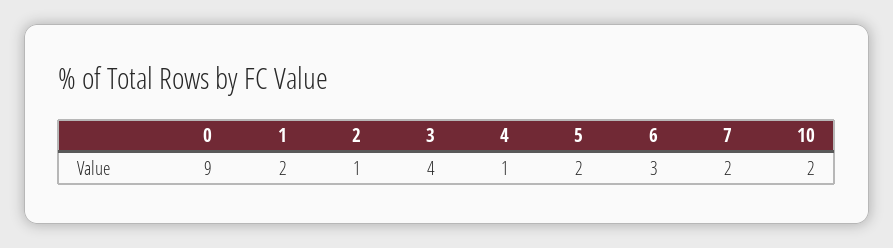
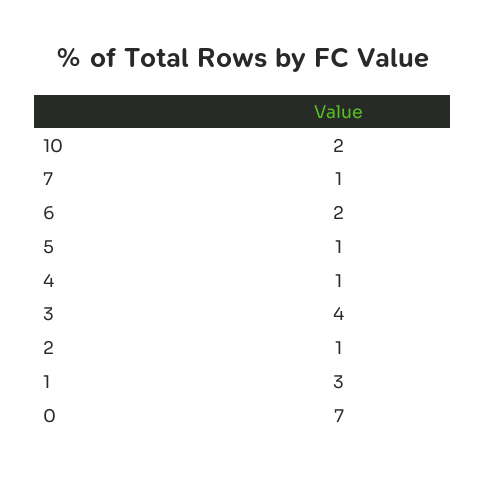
  {
-   "0": 9,
+   "0": 7,
-   "1": 2,
+   "1": 3,
    "2": 1,
    "3": 4,
    "4": 1,
-   "5": 2,
+   "5": 1,
-   "6": 3,
+   "6": 2,
-   "7": 2,
+   "7": 1,
    "10": 2
  }

